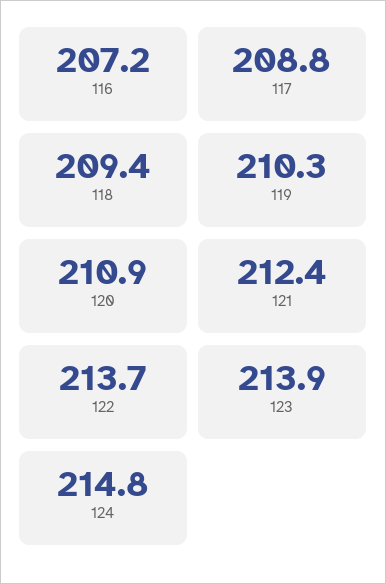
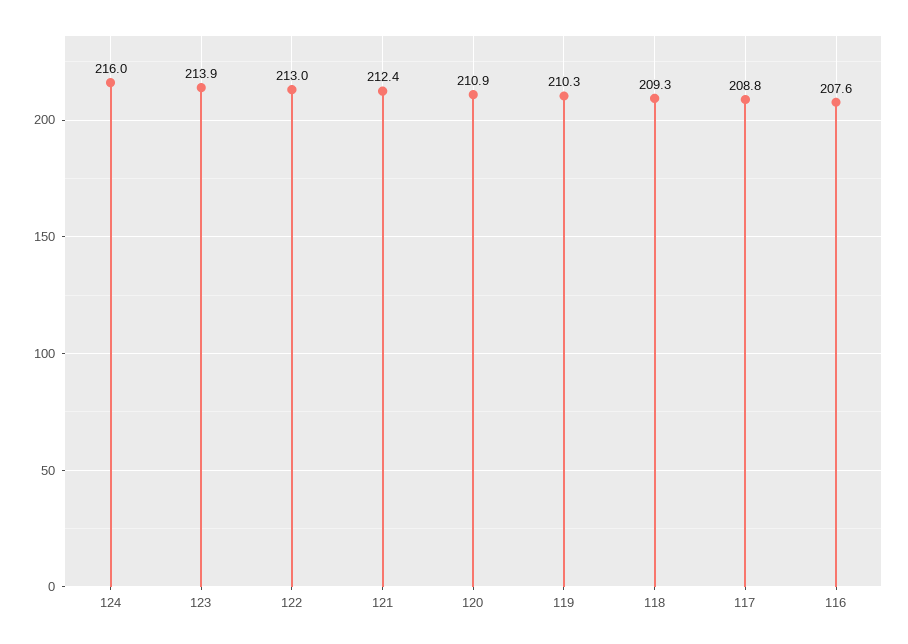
  {
-   "116": 207.2,
+   "116": 207.6,
    "117": 208.8,
-   "118": 209.4,
+   "118": 209.3,
    "119": 210.3,
    "120": 210.9,
    "121": 212.4,
-   "122": 213.7,
+   "122": 213,
    "123": 213.9,
-   "124": 214.8
+   "124": 216
  }

